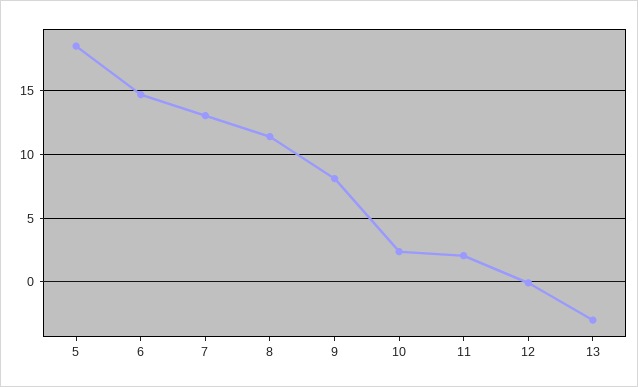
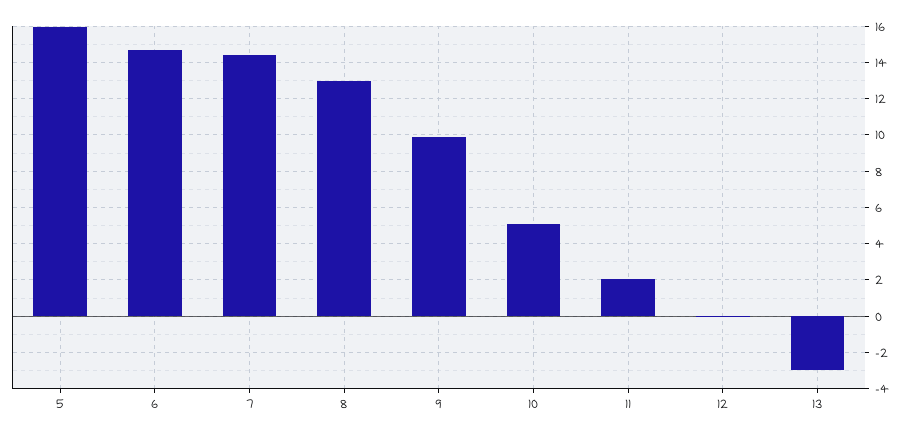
  {
-   "5": 18.5,
+   "5": 16,
    "6": 14.5,
-   "7": 13,
+   "7": 14.5,
-   "8": 11.5,
+   "8": 13,
-   "9": 8,
+   "9": 10,
-   "10": 2.5,
+   "10": 5,
    "11": 2,
    "12": 0,
    "13": -3
  }

